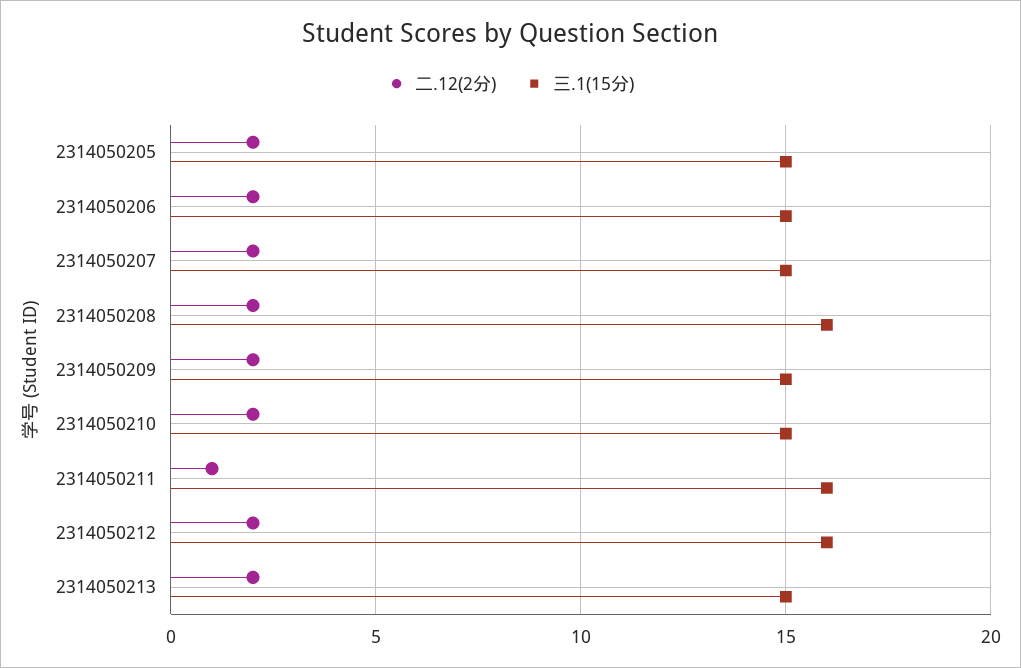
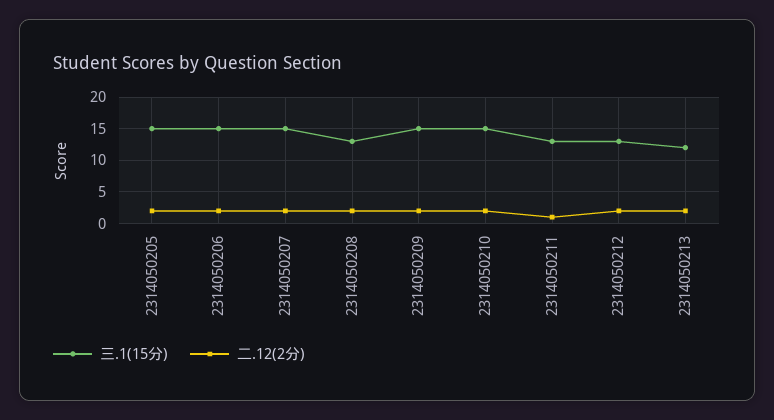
  {
    "二.12(2分)": {
      "2314050205": 2,
      "2314050206": 2,
      "2314050207": 2,
      "2314050208": 2,
      "2314050209": 2,
      "2314050210": 2,
      "2314050211": 1,
      "2314050212": 2,
      "2314050213": 2
    },
    "三.1(15分)": {
      "2314050205": 15,
      "2314050206": 15,
      "2314050207": 15,
-     "2314050208": 16,
+     "2314050208": 13,
      "2314050209": 15,
      "2314050210": 15,
-     "2314050211": 16,
+     "2314050211": 13,
-     "2314050212": 16,
+     "2314050212": 13,
-     "2314050213": 15
+     "2314050213": 12
    }
  }

